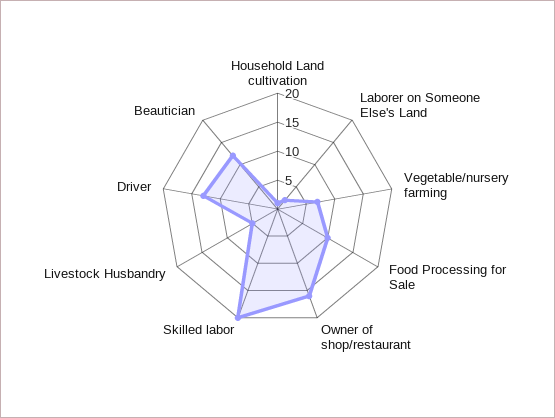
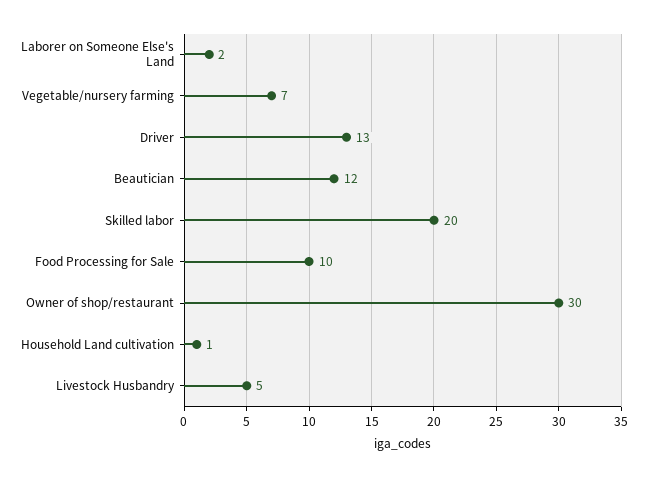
  {
    "Household Land cultivation": 1,
    "Laborer on Someone Else's Land": 2,
    "Vegetable/nursery farming": 7,
    "Food Processing for Sale": 10,
-   "Owner of shop/restaurant": 15,
+   "Owner of shop/restaurant": 30,
    "Skilled labor": 20,
    "Livestock Husbandry": 5,
    "Driver": 13,
    "Beautician": 12
  }

